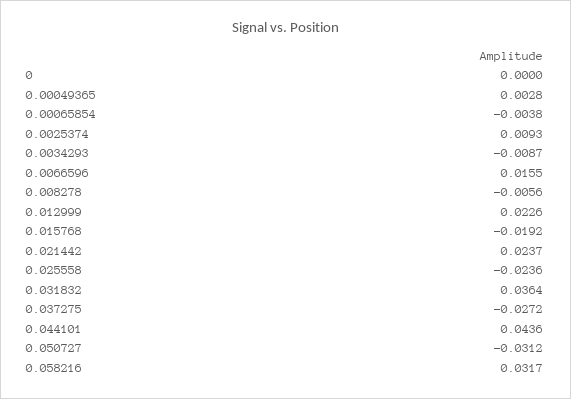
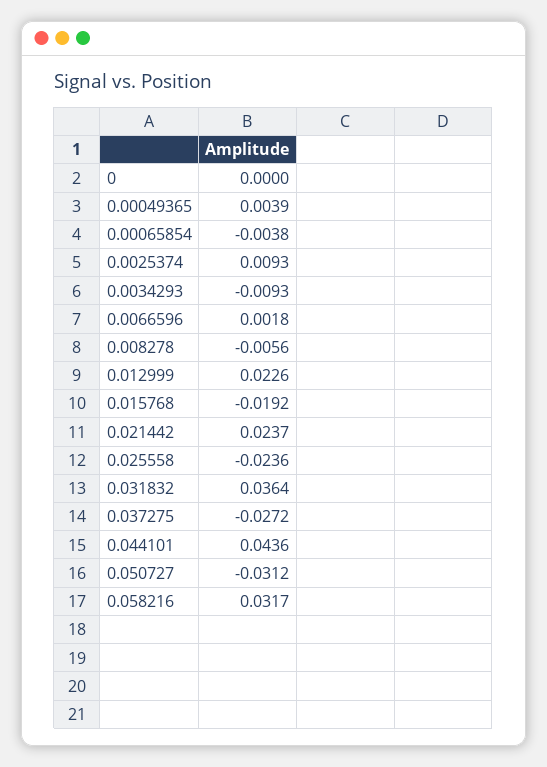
  {
    "0": 0,
-   "0.00049365": 0.0028,
+   "0.00049365": 0.0039,
    "0.00065854": -0.0038,
    "0.0025374": 0.0093,
-   "0.0034293": -0.0087,
+   "0.0034293": -0.0093,
-   "0.0066596": 0.0155,
+   "0.0066596": 0.0018,
    "0.008278": -0.0056,
    "0.012999": 0.0226,
    "0.015768": -0.0192,
    "0.021442": 0.0237,
    "0.025558": -0.0236,
    "0.031832": 0.0364,
    "0.037275": -0.0272,
    "0.044101": 0.0436,
    "0.050727": -0.0312,
    "0.058216": 0.0317
  }

